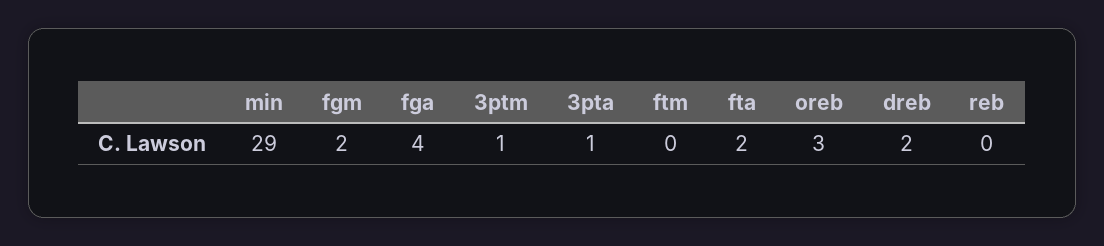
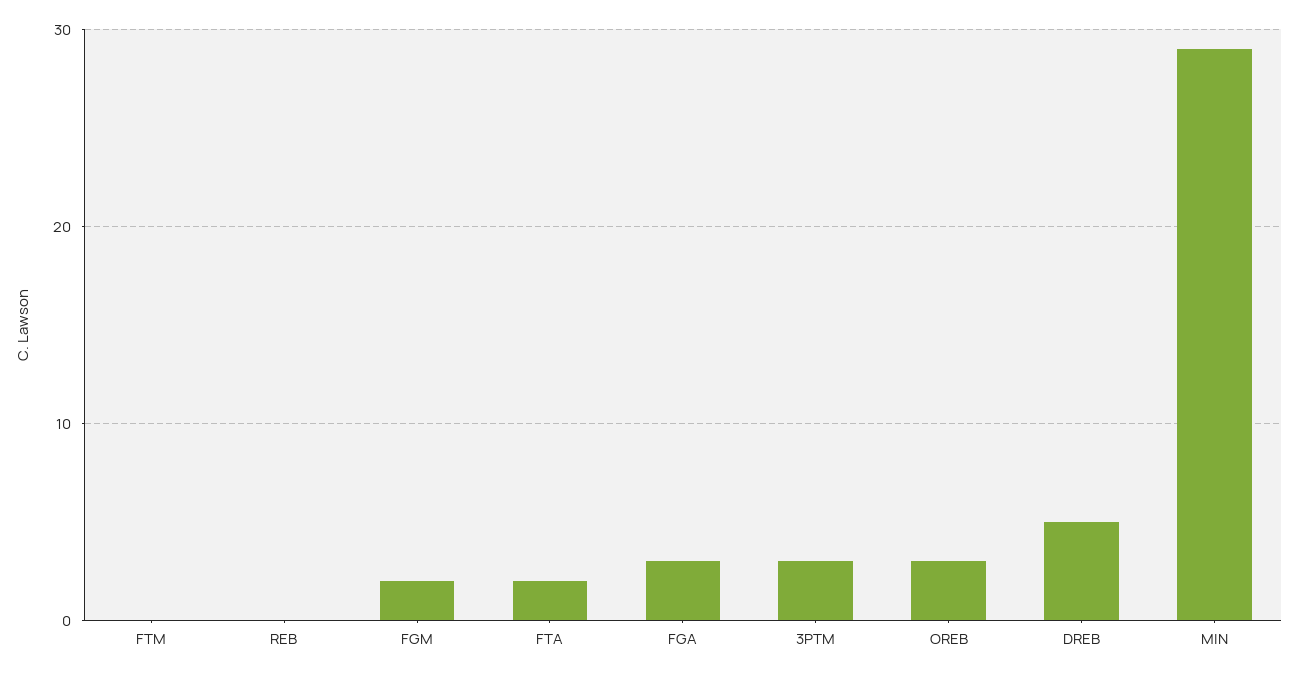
  {
    "min": 29,
    "fgm": 2,
-   "fga": 4,
+   "fga": 3,
-   "3ptm": 1,
+   "3ptm": 3,
-   "3pta": 1,
    "ftm": 0,
    "fta": 2,
    "oreb": 3,
-   "dreb": 2,
+   "dreb": 5,
    "reb": 0
  }

